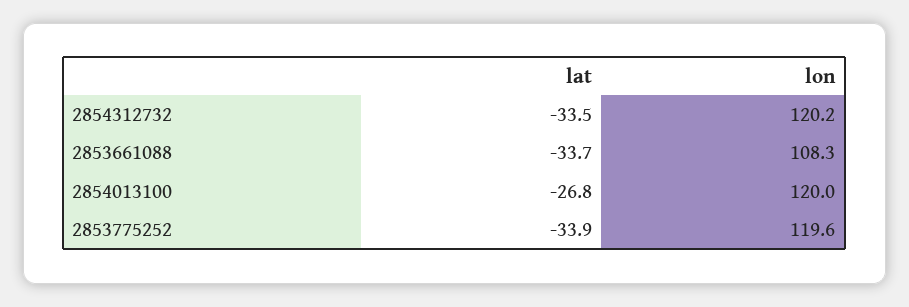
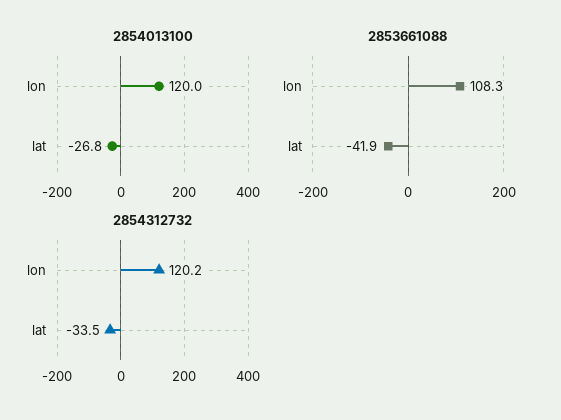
  {
    "2854312732": {
      "lat": -33.5,
      "lon": 120.2
    },
    "2853661088": {
-     "lat": -33.7,
+     "lat": -41.9,
      "lon": 108.3
    },
    "2854013100": {
      "lat": -26.8,
      "lon": 120
-   },
+   }
-   "2853775252": {
-     "lat": -33.9,
-     "lon": 119.6
-   }
  }

